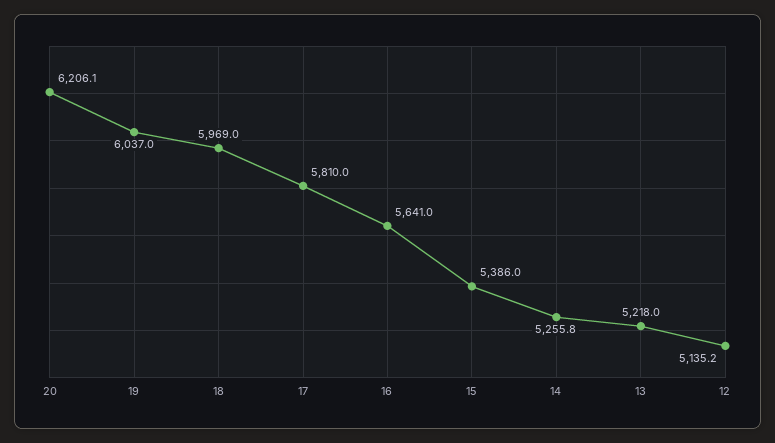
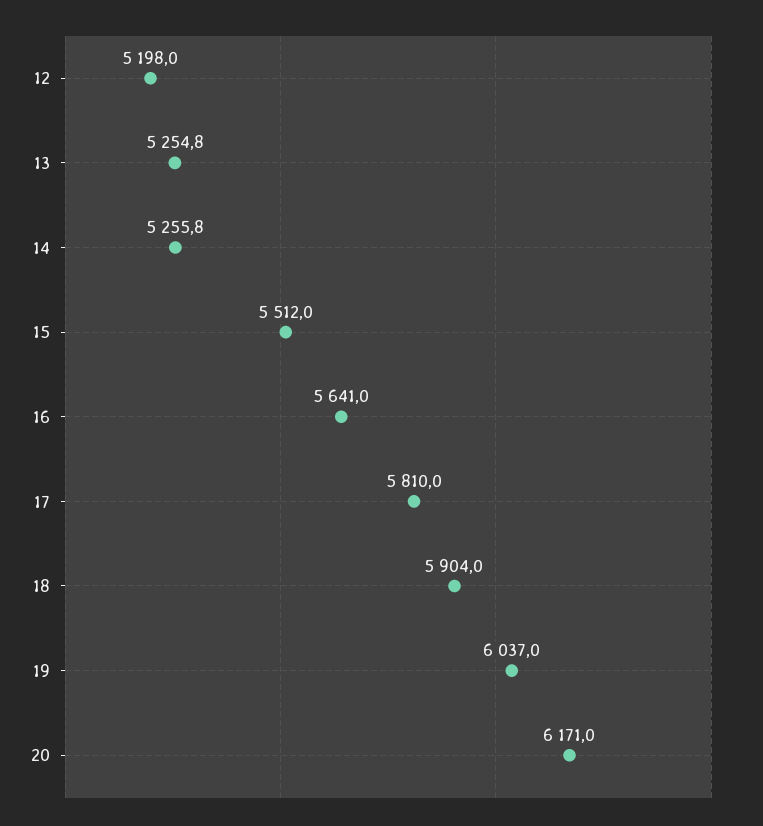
  {
-   "20": 6206.1,
+   "20": 6171,
    "19": 6037,
-   "18": 5969,
+   "18": 5904,
    "17": 5810,
    "16": 5641,
-   "15": 5386,
+   "15": 5512,
    "14": 5255.8,
-   "13": 5218,
+   "13": 5254.8,
-   "12": 5135.2
+   "12": 5198
  }

